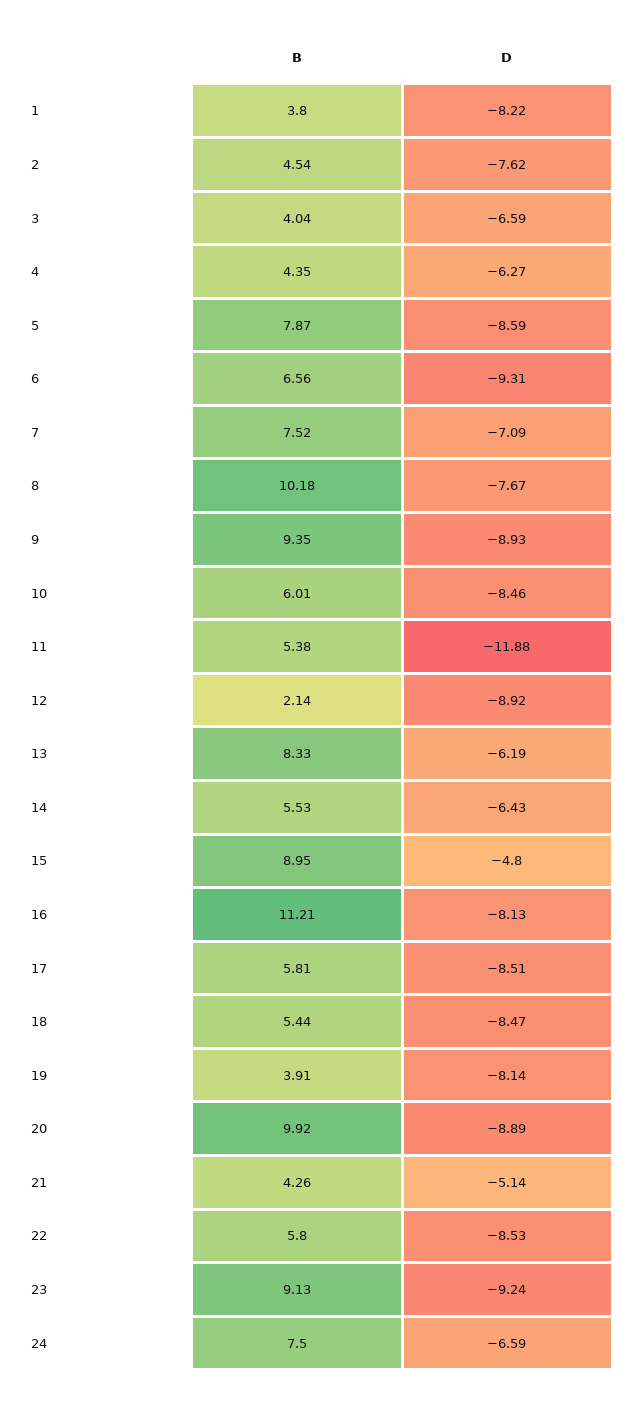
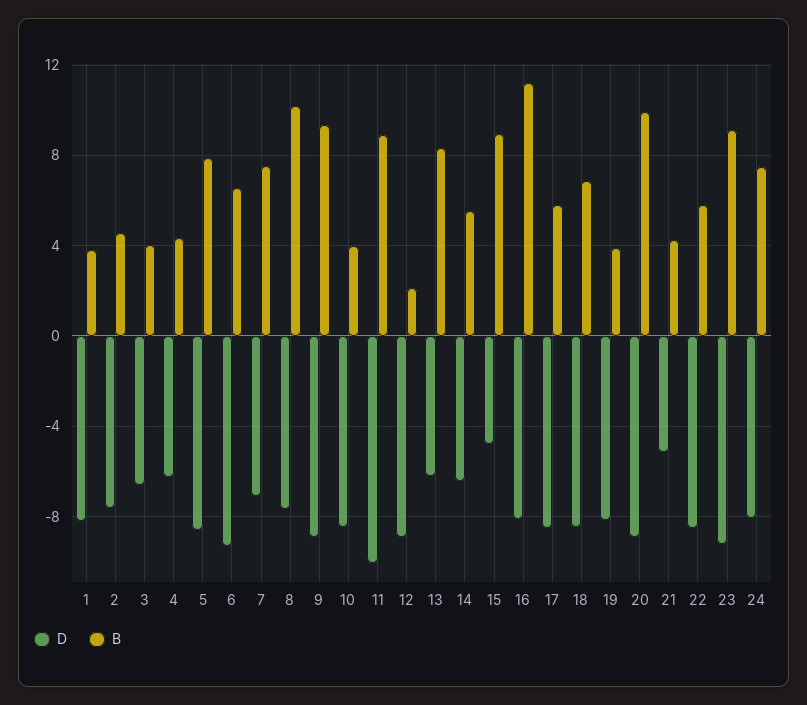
  {
    "B": {
      "1": 3.8,
      "2": 4.54,
      "3": 4.04,
      "4": 4.35,
      "5": 7.87,
      "6": 6.56,
      "7": 7.52,
      "8": 10.18,
      "9": 9.35,
-     "10": 6.01,
+     "10": 4,
-     "11": 5.38,
+     "11": 9,
      "12": 2.14,
      "13": 8.33,
      "14": 5.53,
      "15": 8.95,
      "16": 11.21,
      "17": 5.81,
-     "18": 5.44,
+     "18": 7,
      "19": 3.91,
      "20": 9.92,
      "21": 4.26,
      "22": 5.8,
      "23": 9.13,
      "24": 7.5
    },
    "D": {
      "1": -8.22,
      "2": -7.62,
      "3": -6.59,
      "4": -6.27,
      "5": -8.59,
      "6": -9.31,
      "7": -7.09,
      "8": -7.67,
      "9": -8.93,
      "10": -8.46,
-     "11": -11.88,
+     "11": -10,
      "12": -8.92,
      "13": -6.19,
      "14": -6.43,
      "15": -4.8,
      "16": -8.13,
      "17": -8.51,
      "18": -8.47,
      "19": -8.14,
      "20": -8.89,
      "21": -5.14,
      "22": -8.53,
      "23": -9.24,
-     "24": -6.59
+     "24": -8
    }
  }

